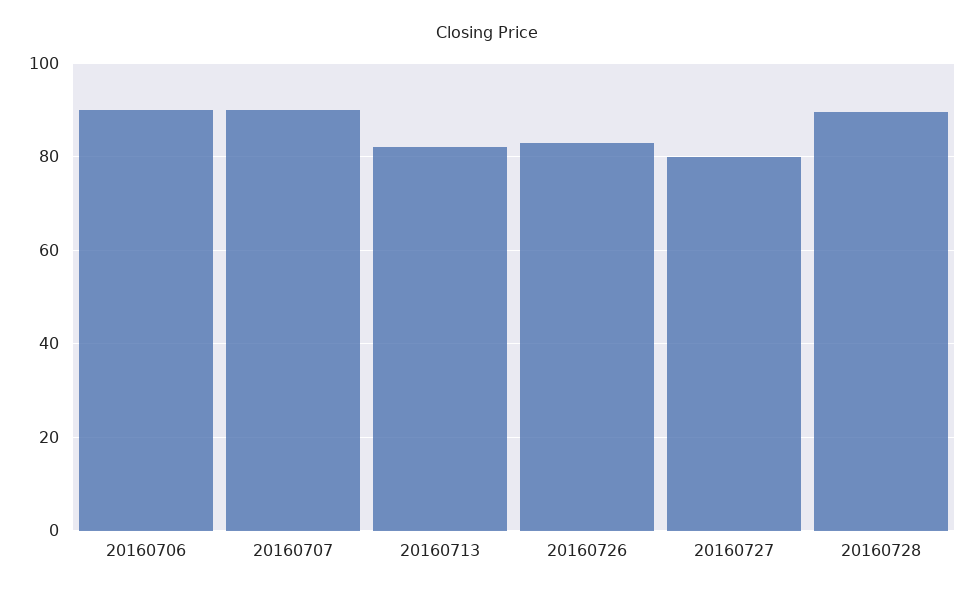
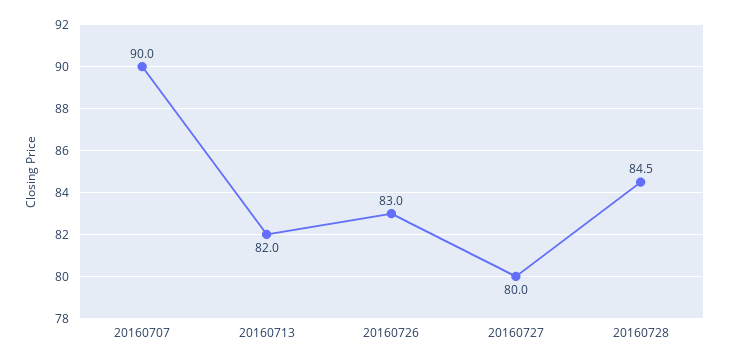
  {
-   "20160706": 90,
    "20160707": 90,
    "20160713": 82,
    "20160726": 83,
    "20160727": 80,
-   "20160728": 90
+   "20160728": 84.5
  }

